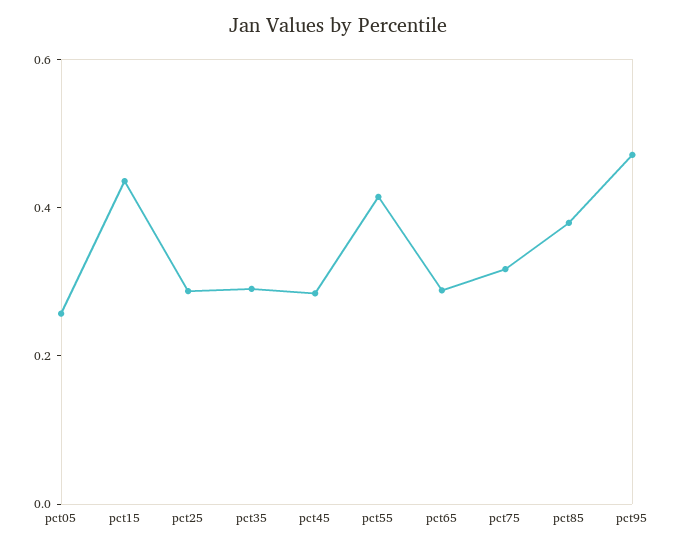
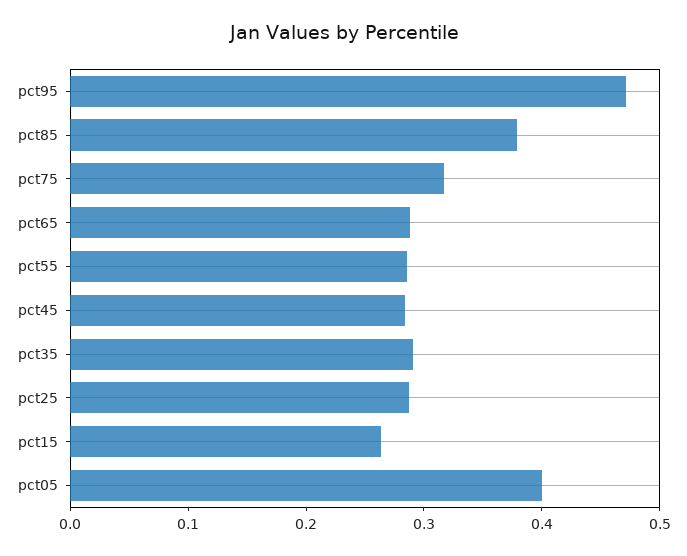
  {
-   "pct05": 0.25,
+   "pct05": 0.4,
-   "pct15": 0.45,
+   "pct15": 0.26,
    "pct25": 0.28,
    "pct35": 0.3,
    "pct45": 0.28,
-   "pct55": 0.4,
+   "pct55": 0.28,
    "pct65": 0.28,
    "pct75": 0.32,
    "pct85": 0.38,
    "pct95": 0.48
  }

